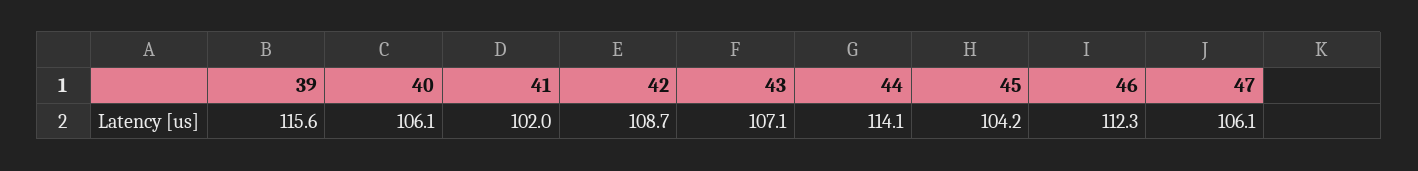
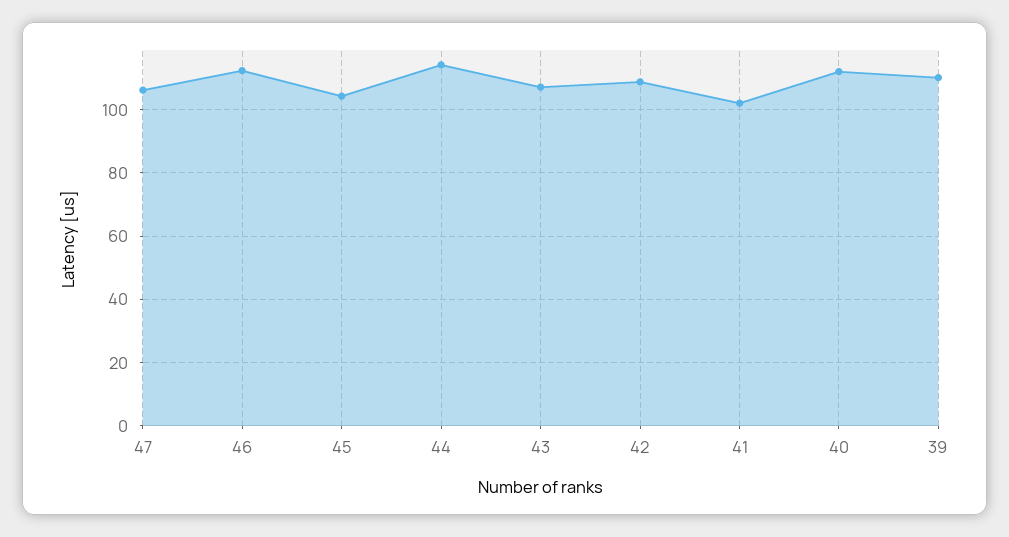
  {
-   "39": 115.6,
+   "39": 110,
-   "40": 106.1,
+   "40": 112,
    "41": 102,
    "42": 108.7,
    "43": 107.1,
    "44": 114.1,
    "45": 104.2,
    "46": 112.3,
    "47": 106.1
  }

